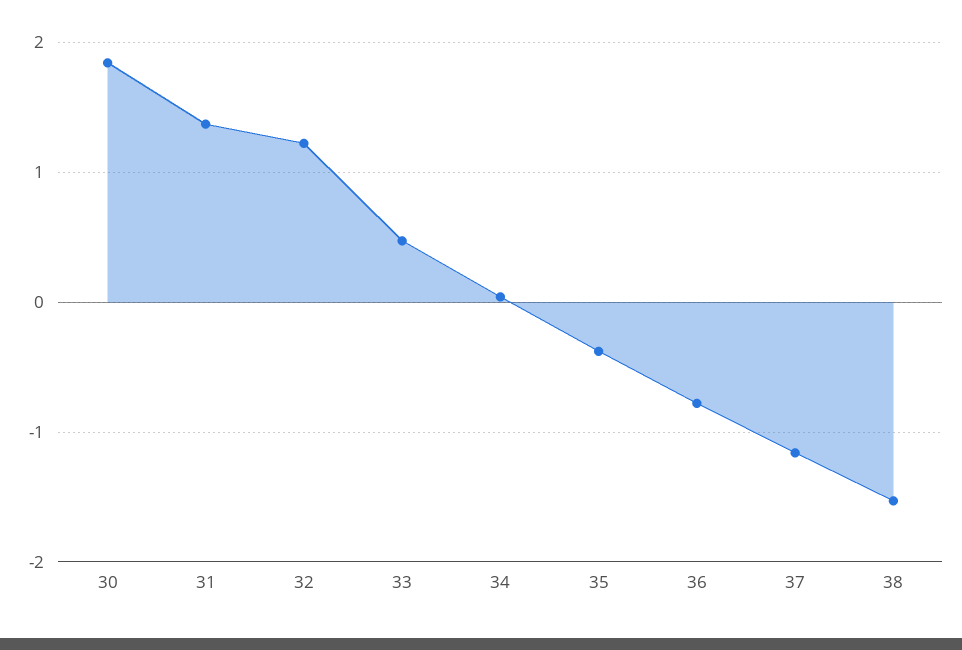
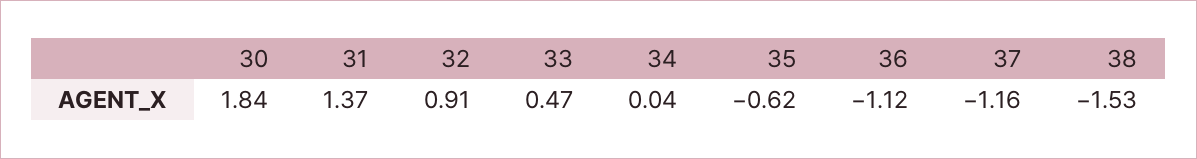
  {
    "30": 1.84,
    "31": 1.37,
-   "32": 1.2,
+   "32": 0.91,
    "33": 0.47,
    "34": 0.04,
-   "35": -0.4,
+   "35": -0.62,
-   "36": -0.8,
+   "36": -1.12,
    "37": -1.16,
    "38": -1.53
  }

